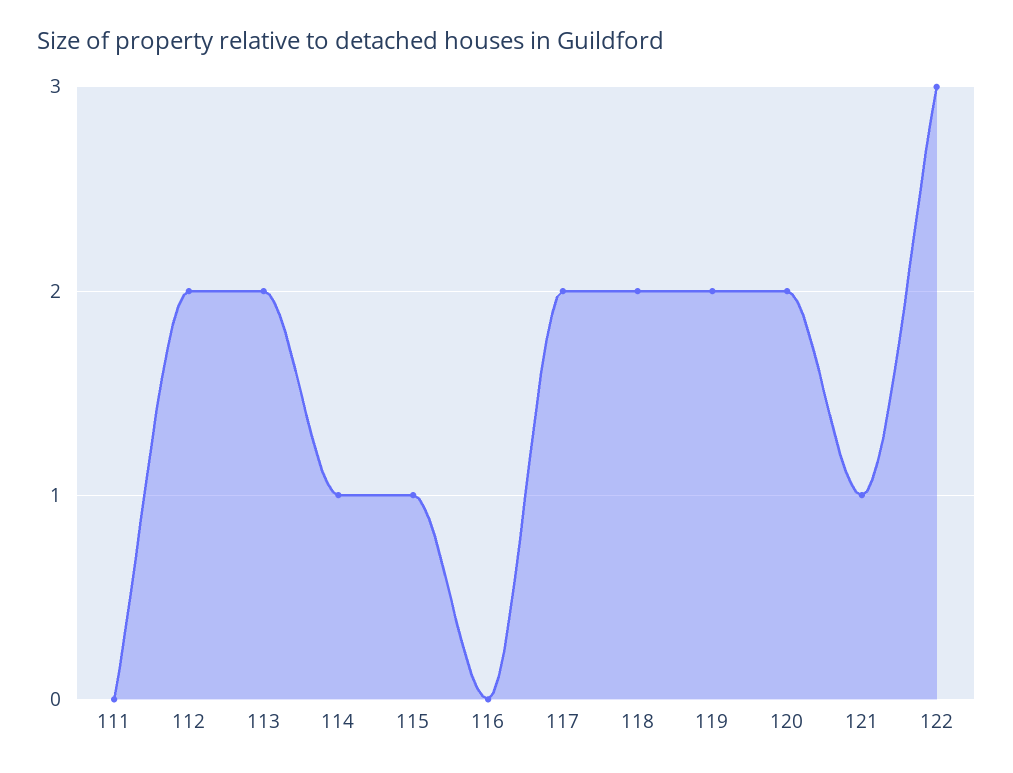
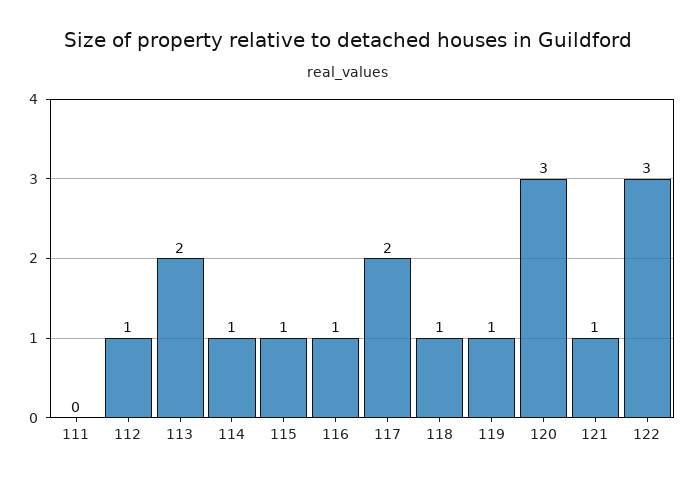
  {
    "111": 0,
-   "112": 2,
+   "112": 1,
    "113": 2,
    "114": 1,
    "115": 1,
-   "116": 0,
+   "116": 1,
    "117": 2,
-   "118": 2,
+   "118": 1,
-   "119": 2,
+   "119": 1,
-   "120": 2,
+   "120": 3,
    "121": 1,
    "122": 3
  }

